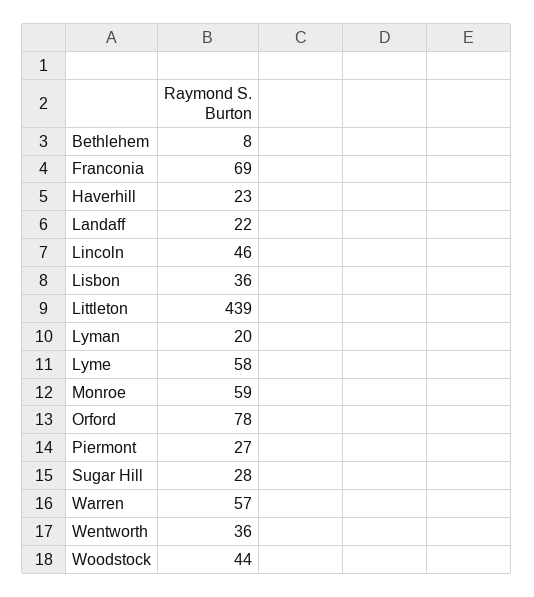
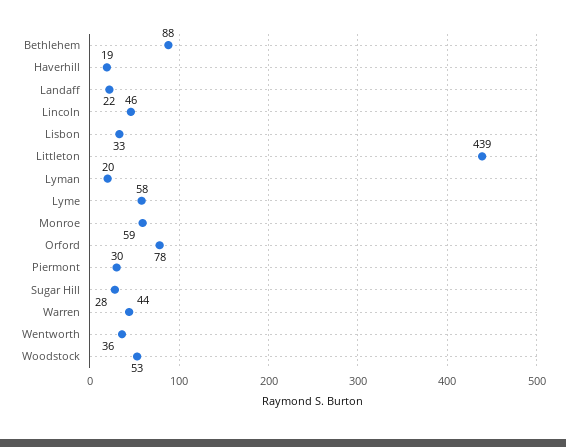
  {
-   "Bethlehem": 8,
+   "Bethlehem": 88,
-   "Franconia": 69,
-   "Haverhill": 23,
+   "Haverhill": 19,
    "Landaff": 22,
    "Lincoln": 46,
-   "Lisbon": 36,
+   "Lisbon": 33,
    "Littleton": 439,
    "Lyman": 20,
    "Lyme": 58,
    "Monroe": 59,
    "Orford": 78,
-   "Piermont": 27,
+   "Piermont": 30,
    "Sugar Hill": 28,
-   "Warren": 57,
+   "Warren": 44,
    "Wentworth": 36,
-   "Woodstock": 44
+   "Woodstock": 53
  }

